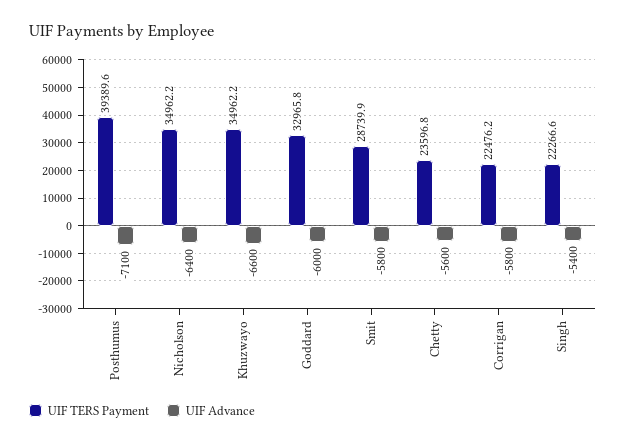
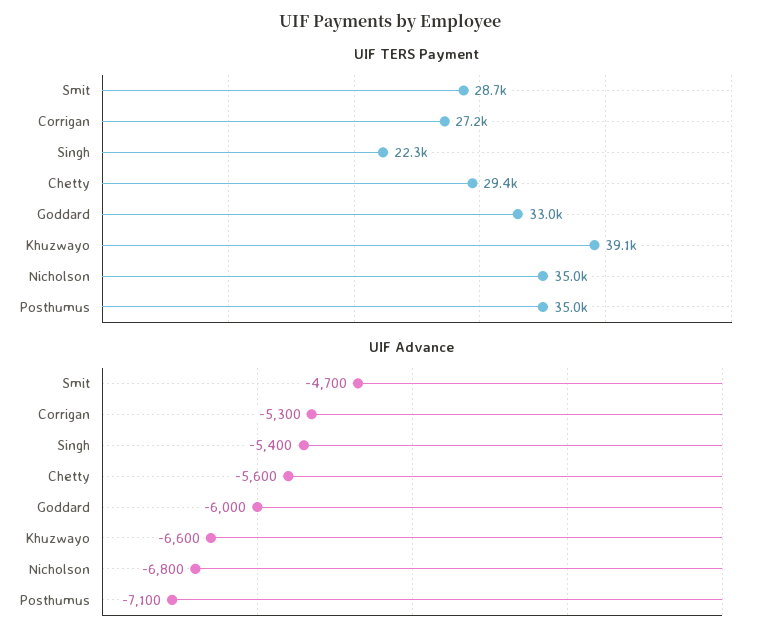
  {
    "UIF TERS Payment": {
-     "Posthumus": 39389.6,
+     "Posthumus": 35000,
      "Nicholson": 34962.2,
-     "Khuzwayo": 34962.2,
+     "Khuzwayo": 39100,
      "Goddard": 32965.8,
      "Smit": 28739.9,
-     "Chetty": 23596.8,
+     "Chetty": 29400,
-     "Corrigan": 22476.2,
+     "Corrigan": 27200,
      "Singh": 22266.6
    },
    "UIF Advance": {
      "Posthumus": -7100,
-     "Nicholson": -6400,
+     "Nicholson": -6800,
      "Khuzwayo": -6600,
      "Goddard": -6000,
-     "Smit": -5800,
+     "Smit": -4700,
      "Chetty": -5600,
-     "Corrigan": -5800,
+     "Corrigan": -5300,
      "Singh": -5400
    }
  }

